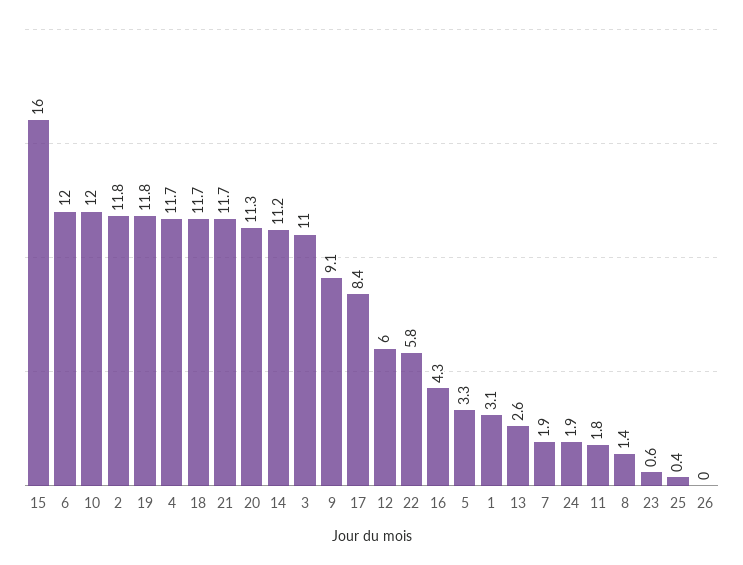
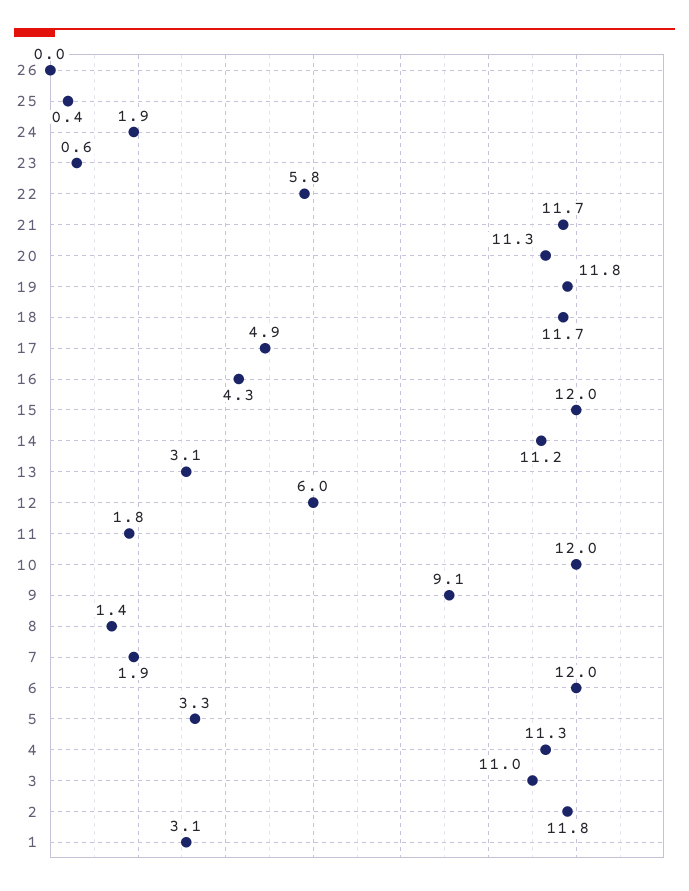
  {
-   "15": 16,
+   "15": 12,
    "6": 12,
    "10": 12,
    "2": 11.8,
    "19": 11.8,
-   "4": 11.7,
+   "4": 11.3,
    "18": 11.7,
    "21": 11.7,
    "20": 11.3,
    "14": 11.2,
    "3": 11,
    "9": 9.1,
-   "17": 8.4,
+   "17": 4.9,
    "12": 6,
    "22": 5.8,
    "16": 4.3,
    "5": 3.3,
    "1": 3.1,
-   "13": 2.6,
+   "13": 3.1,
    "7": 1.9,
    "24": 1.9,
    "11": 1.8,
    "8": 1.4,
    "23": 0.6,
    "25": 0.4,
    "26": 0
  }

